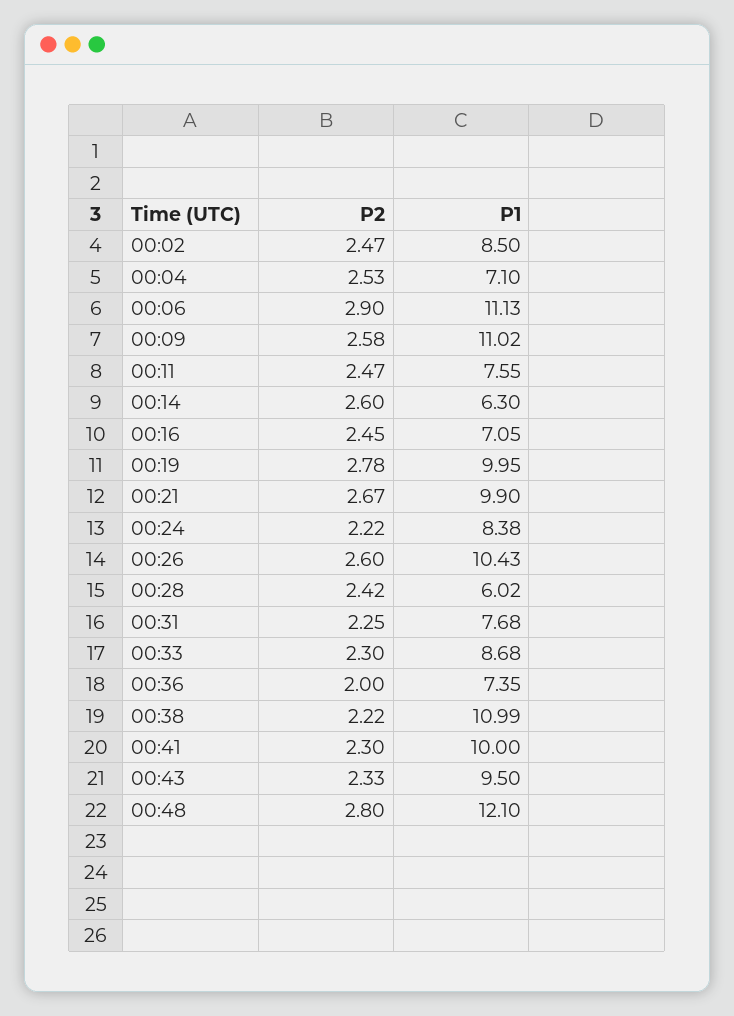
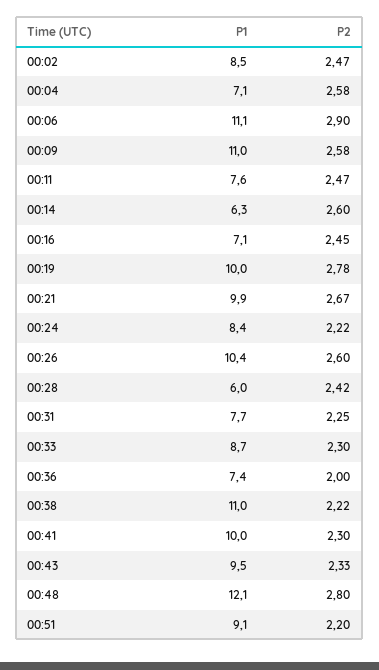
  {
    "P2": {
      "00:02": 2.47,
-     "00:04": 2.53,
+     "00:04": 2.58,
      "00:06": 2.9,
      "00:09": 2.58,
      "00:11": 2.47,
      "00:14": 2.6,
      "00:16": 2.45,
      "00:19": 2.78,
      "00:21": 2.67,
      "00:24": 2.22,
      "00:26": 2.6,
      "00:28": 2.42,
      "00:31": 2.25,
      "00:33": 2.3,
      "00:36": 2,
      "00:38": 2.22,
      "00:41": 2.3,
      "00:43": 2.33,
-     "00:48": 2.8
+     "00:48": 2.8,
+     "00:51": 2.2
    },
    "P1": {
      "00:02": 8.5,
      "00:04": 7.1,
      "00:06": 11.13,
      "00:09": 11.02,
      "00:11": 7.55,
      "00:14": 6.3,
      "00:16": 7.05,
      "00:19": 9.95,
      "00:21": 9.9,
      "00:24": 8.38,
      "00:26": 10.43,
      "00:28": 6.02,
      "00:31": 7.68,
      "00:33": 8.68,
      "00:36": 7.35,
      "00:38": 10.99,
      "00:41": 10,
      "00:43": 9.5,
-     "00:48": 12.1
+     "00:48": 12.1,
+     "00:51": 9.1
    }
  }

